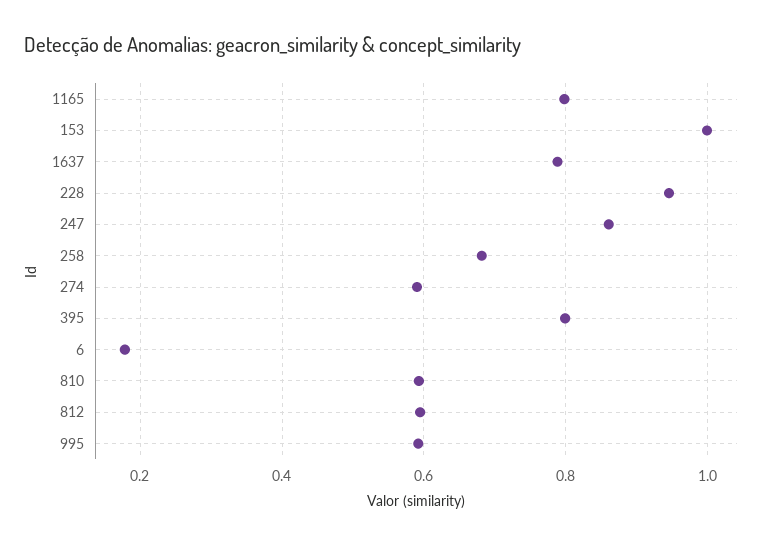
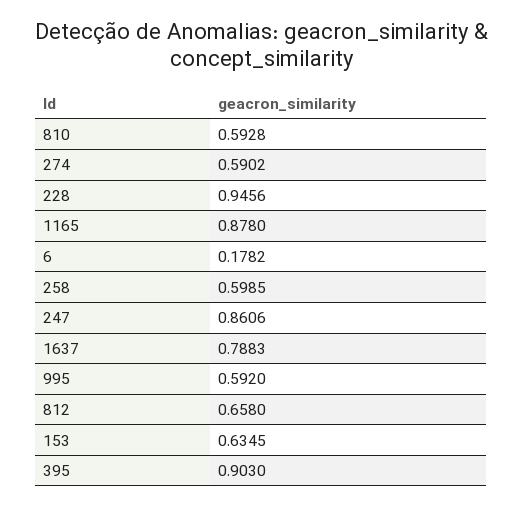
  {
-   "1165": 0.8,
+   "1165": 0.878,
-   "153": 1,
+   "153": 0.6345,
    "1637": 0.7883,
    "228": 0.9456,
    "247": 0.8606,
-   "258": 0.68,
+   "258": 0.5985,
    "274": 0.5902,
-   "395": 0.8,
+   "395": 0.903,
    "6": 0.1782,
    "810": 0.5928,
-   "812": 0.6,
+   "812": 0.658,
    "995": 0.592
  }

